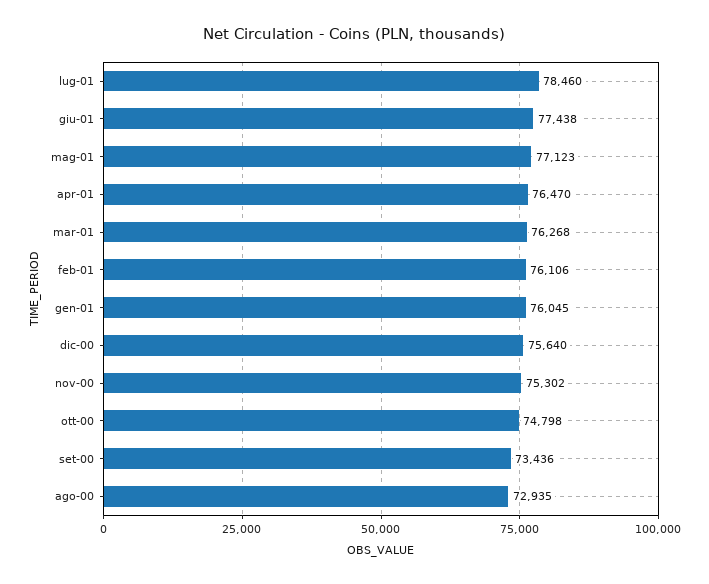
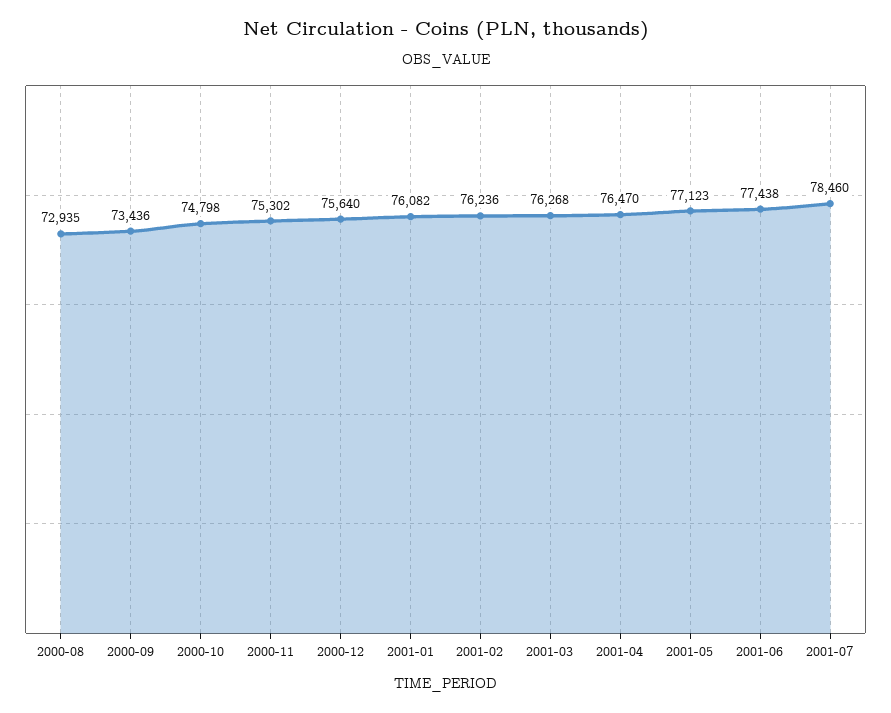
  {
    "lug-01": 78460,
    "giu-01": 77438,
    "mag-01": 77123,
    "apr-01": 76470,
    "mar-01": 76268,
-   "feb-01": 76106,
+   "feb-01": 76236,
-   "gen-01": 76045,
+   "gen-01": 76082,
    "dic-00": 75640,
    "nov-00": 75302,
    "ott-00": 74798,
    "set-00": 73436,
    "ago-00": 72935
  }

